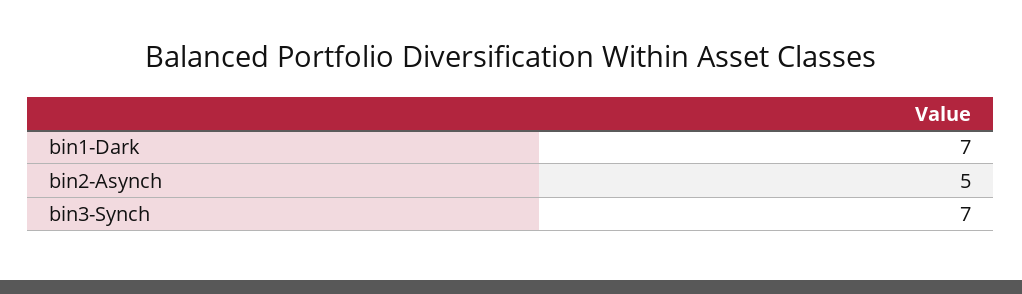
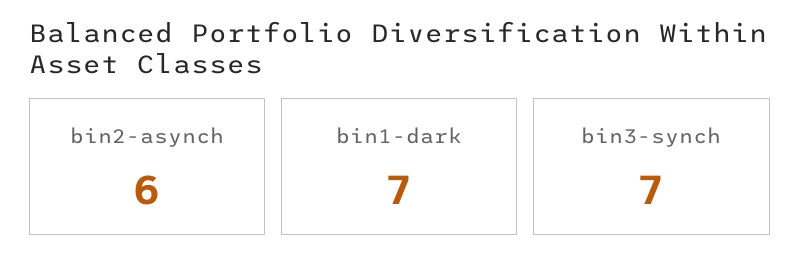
  {
    "bin1-Dark": 7,
-   "bin2-Asynch": 5,
+   "bin2-Asynch": 6,
    "bin3-Synch": 7
  }

